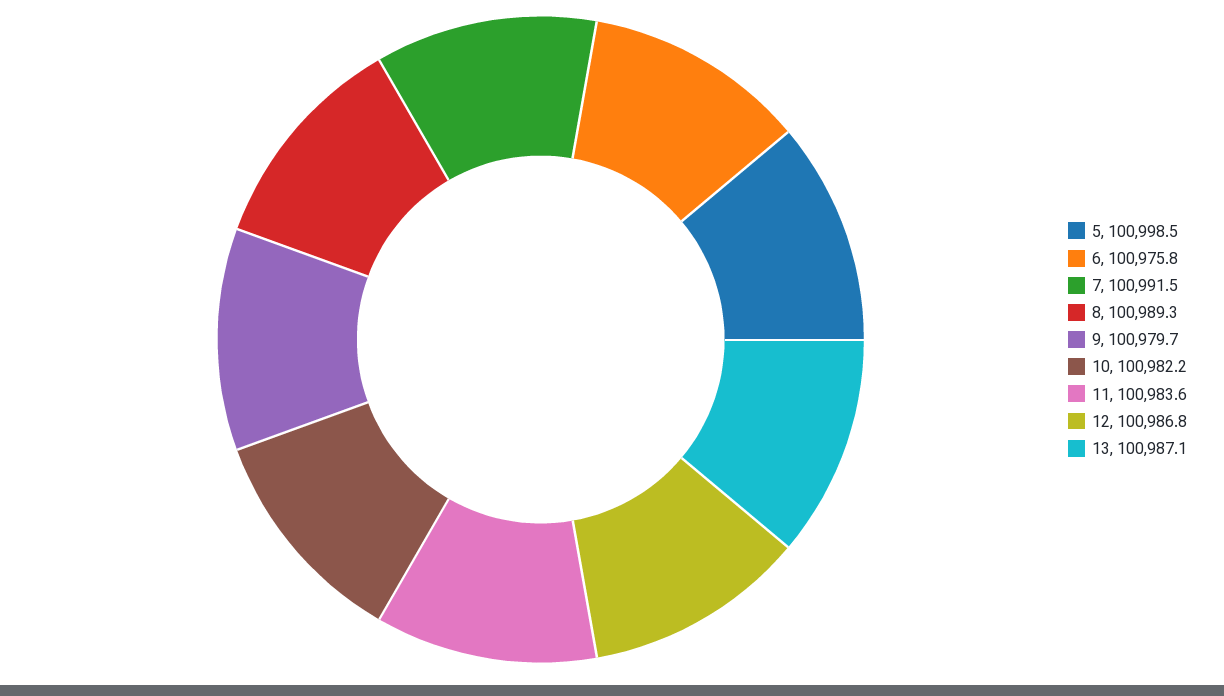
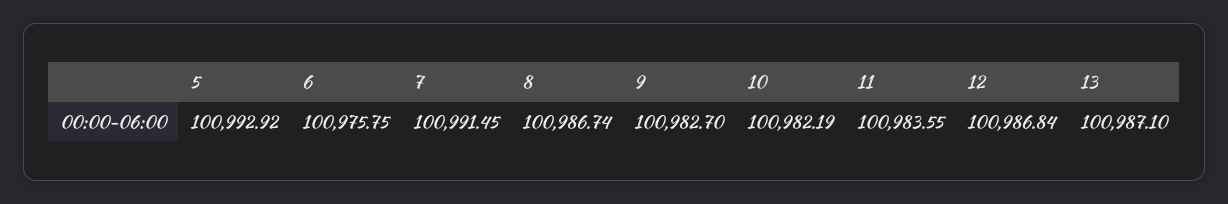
  {
-   "5": 100998.5,
+   "5": 100992.92,
    "6": 100975.75,
    "7": 100991.45,
-   "8": 100989.3,
+   "8": 100986.74,
-   "9": 100979.7,
+   "9": 100982.7,
    "10": 100982.19,
    "11": 100983.55,
    "12": 100986.84,
    "13": 100987.1
  }

